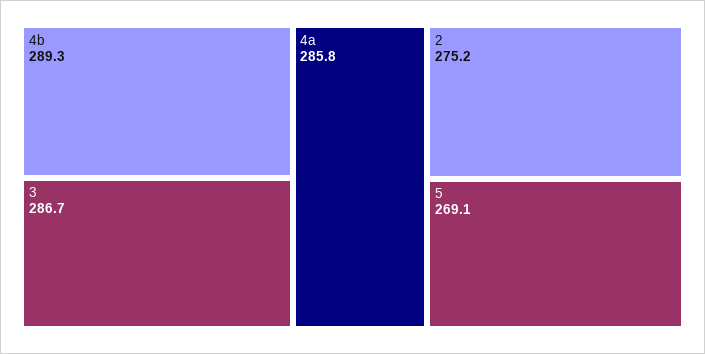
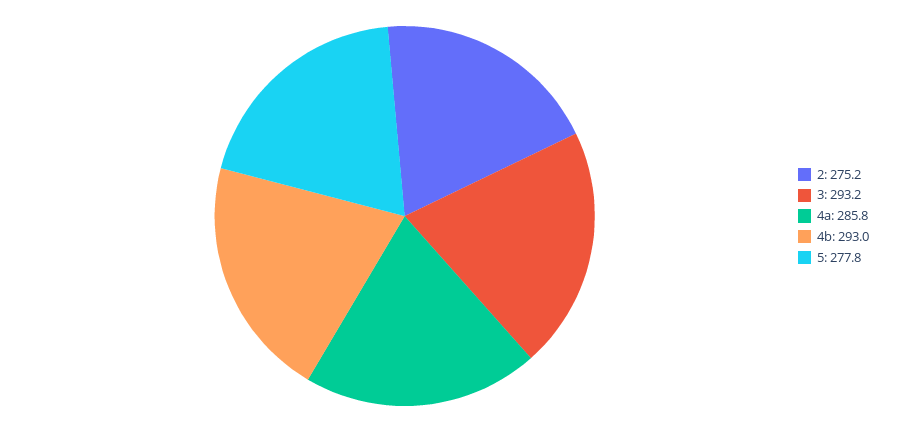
  {
-   "4b": 289.3,
+   "4b": 293,
-   "3": 286.7,
+   "3": 293.2,
    "4a": 285.8,
    "2": 275.2,
-   "5": 269.1
+   "5": 277.8
  }

